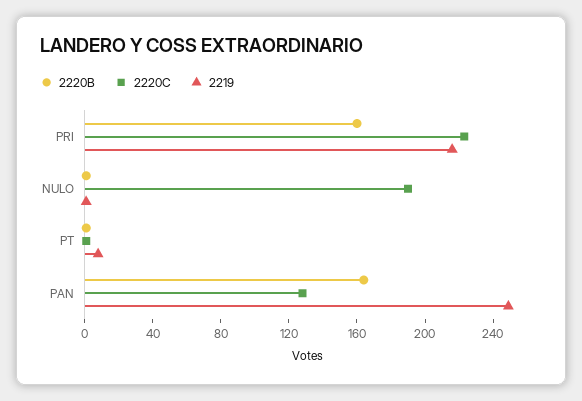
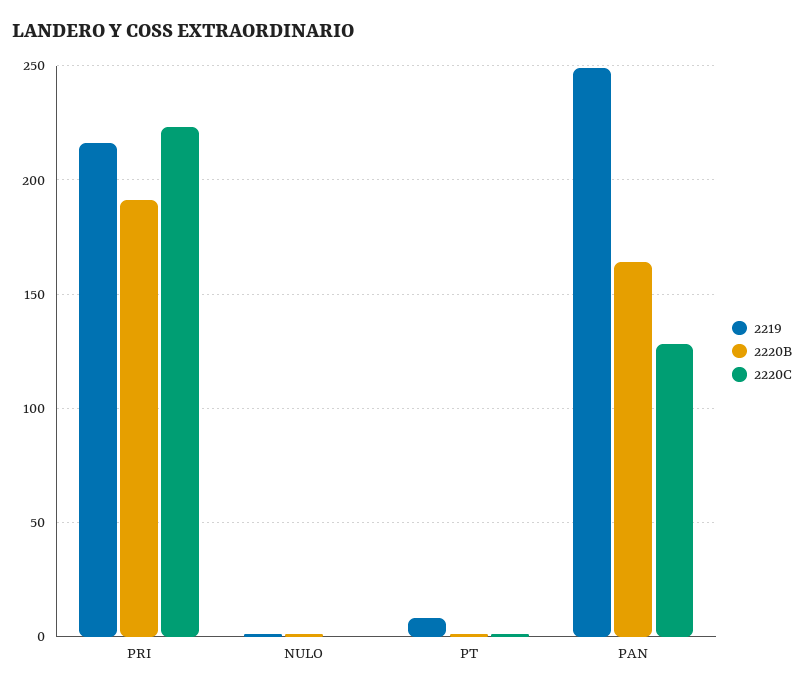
  {
    "2220B": {
-     "PRI": 160,
+     "PRI": 190,
      "NULO": 0,
      "PT": 0,
      "PAN": 165
    },
    "2220C": {
      "PRI": 225,
-     "NULO": 190,
+     "NULO": 0,
      "PT": 0,
      "PAN": 130
    },
    "2219": {
      "PRI": 215,
      "NULO": 0,
      "PT": 10,
      "PAN": 250
    }
  }

